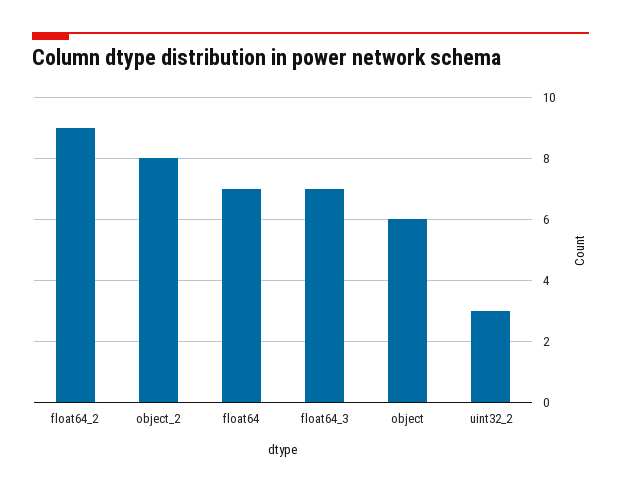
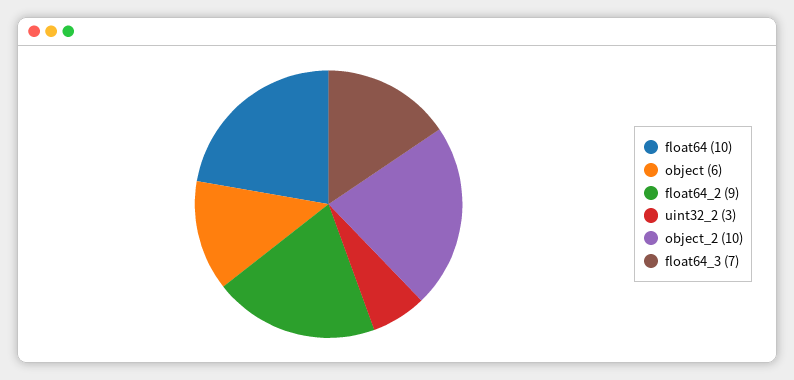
  {
    "float64_2": 9,
-   "object_2": 8,
+   "object_2": 10,
-   "float64": 7,
+   "float64": 10,
    "float64_3": 7,
    "object": 6,
    "uint32_2": 3
  }

